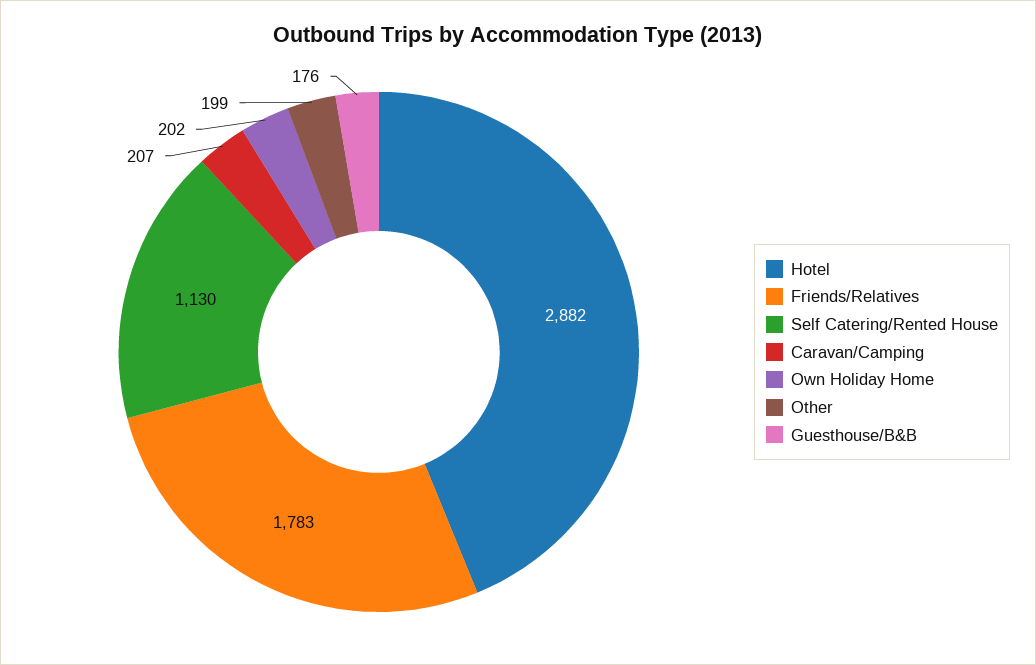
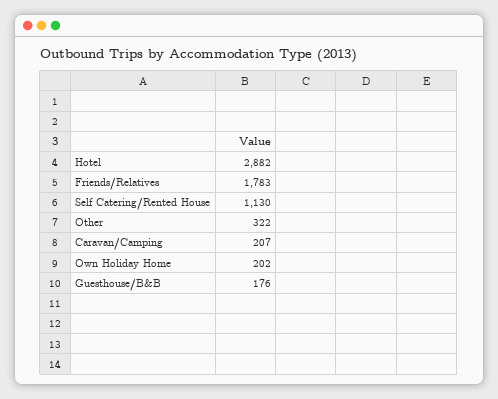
  {
    "Hotel": 2882,
    "Friends/Relatives": 1783,
    "Self Catering/Rented House": 1130,
    "Caravan/Camping": 207,
    "Own Holiday Home": 202,
-   "Other": 199,
+   "Other": 322,
    "Guesthouse/B&B": 176
  }

